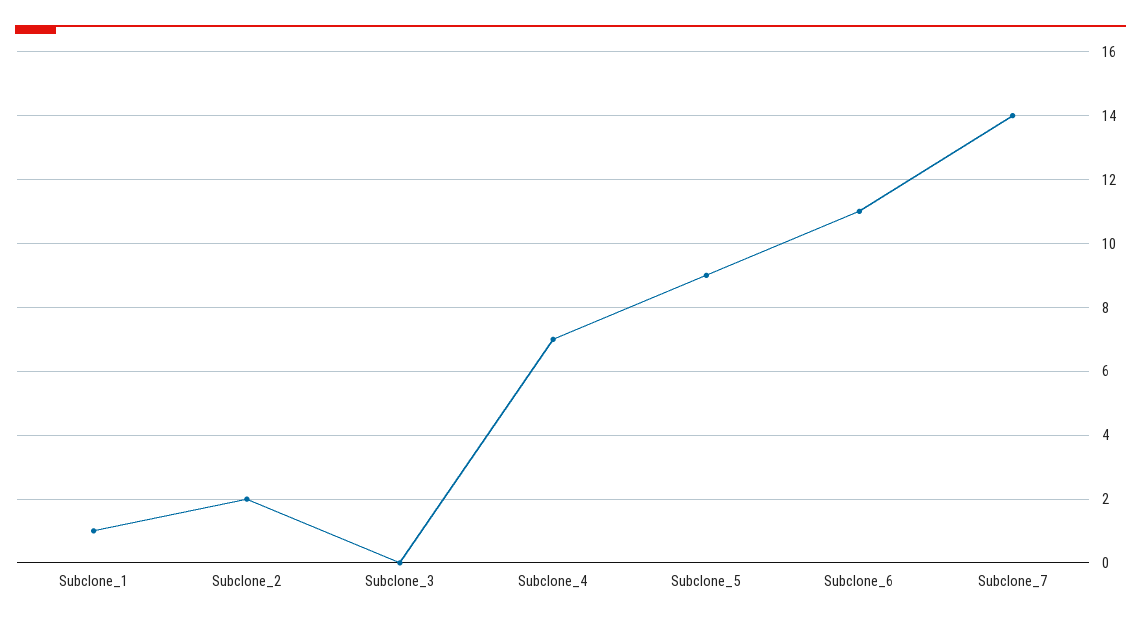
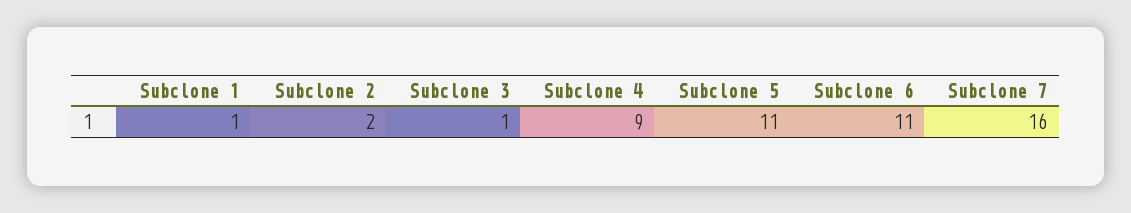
  {
    "Subclone_1": 1,
    "Subclone_2": 2,
-   "Subclone_3": 0,
+   "Subclone_3": 1,
-   "Subclone_4": 7,
+   "Subclone_4": 9,
-   "Subclone_5": 9,
+   "Subclone_5": 11,
    "Subclone_6": 11,
-   "Subclone_7": 14
+   "Subclone_7": 16
  }

